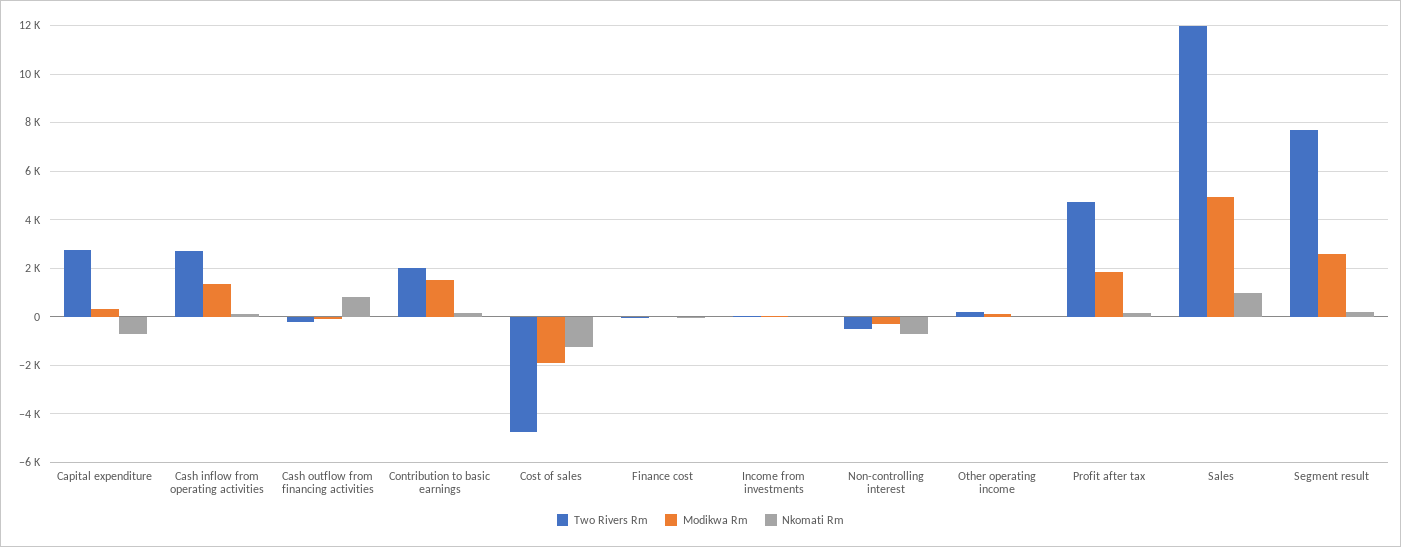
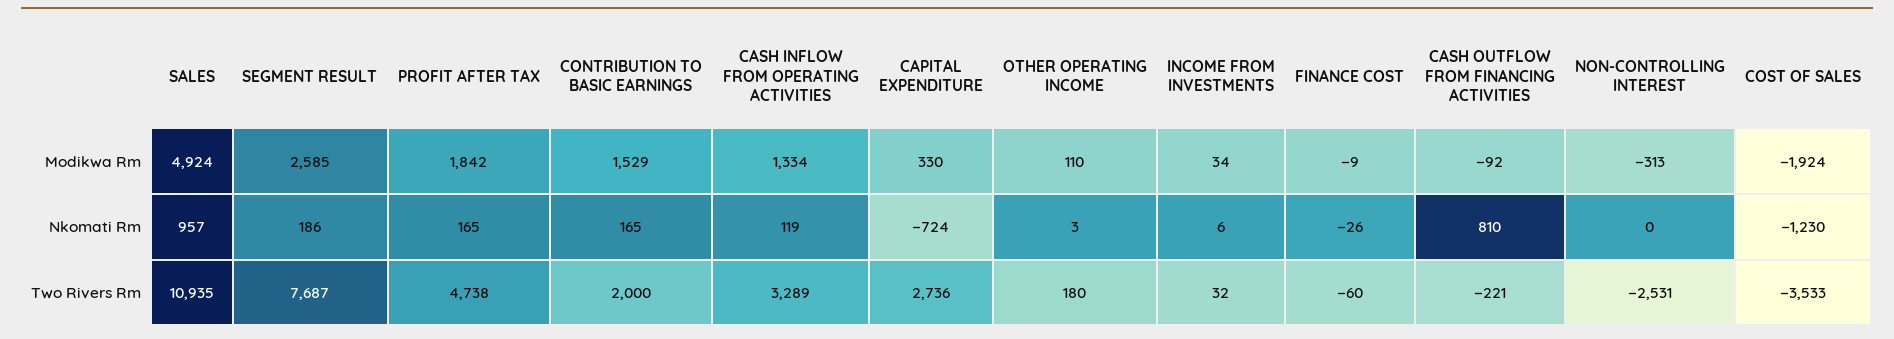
  {
    "Two Rivers Rm": {
      "Capital expenditure": 2736,
-     "Cash inflow from operating activities": 2750,
+     "Cash inflow from operating activities": 3289,
      "Cash outflow from financing activities": -221,
      "Contribution to basic earnings": 2000,
-     "Cost of sales": -4750,
+     "Cost of sales": -3533,
      "Finance cost": -60,
      "Income from investments": 32,
-     "Non-controlling interest": -500,
+     "Non-controlling interest": -2531,
      "Other operating income": 180,
      "Profit after tax": 4738,
-     "Sales": 12000,
+     "Sales": 10935,
      "Segment result": 7687
    },
    "Modikwa Rm": {
      "Capital expenditure": 330,
      "Cash inflow from operating activities": 1334,
      "Cash outflow from financing activities": -92,
      "Contribution to basic earnings": 1529,
      "Cost of sales": -1924,
      "Finance cost": -9,
      "Income from investments": 34,
      "Non-controlling interest": -313,
      "Other operating income": 110,
      "Profit after tax": 1842,
      "Sales": 4924,
      "Segment result": 2585
    },
    "Nkomati Rm": {
      "Capital expenditure": -724,
      "Cash inflow from operating activities": 119,
      "Cash outflow from financing activities": 810,
      "Contribution to basic earnings": 165,
      "Cost of sales": -1230,
      "Finance cost": -26,
      "Income from investments": 6,
-     "Non-controlling interest": -750,
+     "Non-controlling interest": 0,
      "Other operating income": 3,
      "Profit after tax": 165,
      "Sales": 957,
      "Segment result": 186
    }
  }

